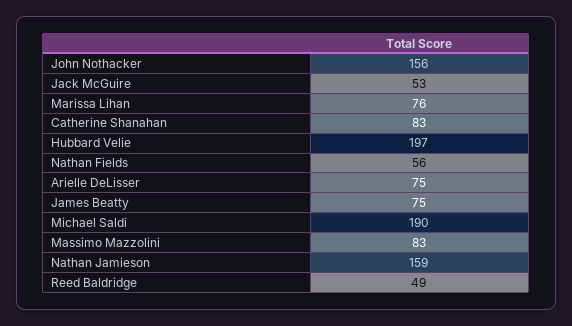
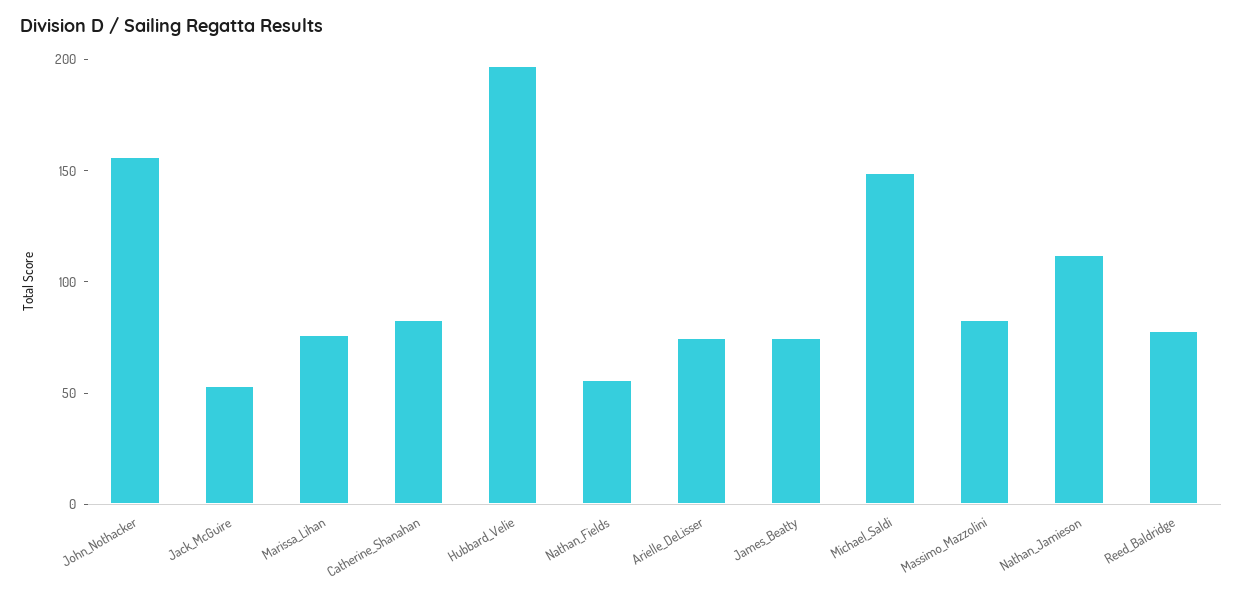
  {
    "John Nothacker": 156,
    "Jack McGuire": 53,
    "Marissa Lihan": 76,
    "Catherine Shanahan": 83,
    "Hubbard Velie": 197,
    "Nathan Fields": 56,
    "Arielle DeLisser": 75,
    "James Beatty": 75,
-   "Michael Saldi": 190,
+   "Michael Saldi": 150,
    "Massimo Mazzolini": 83,
-   "Nathan Jamieson": 159,
+   "Nathan Jamieson": 110,
-   "Reed Baldridge": 49
+   "Reed Baldridge": 80
  }

